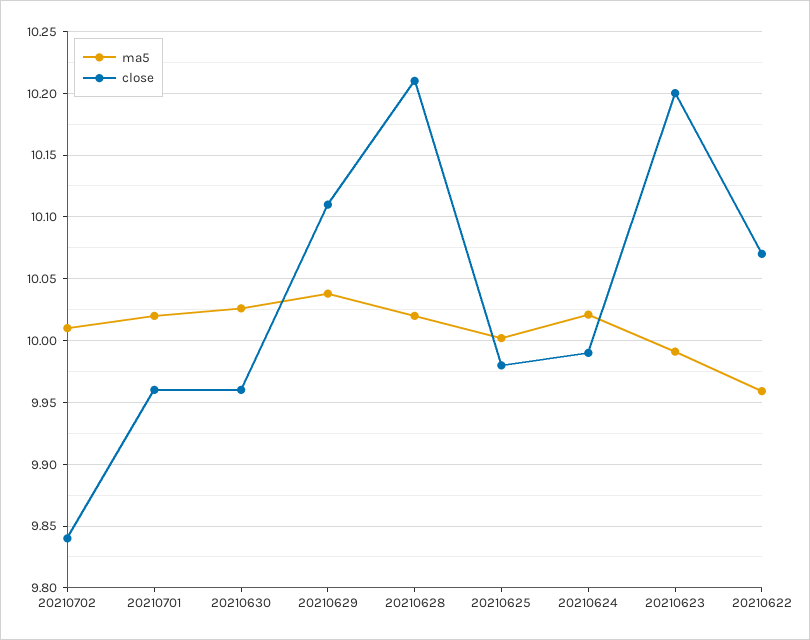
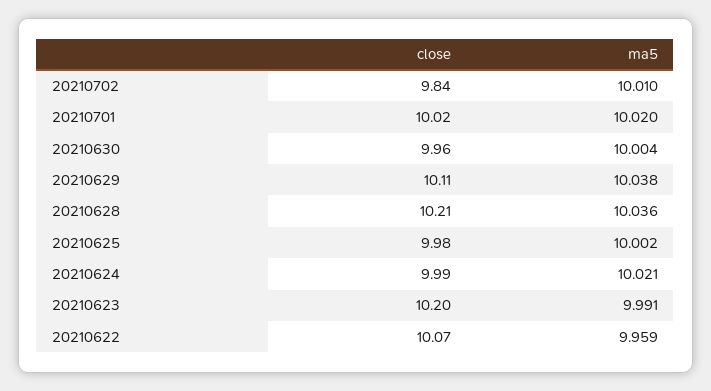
  {
    "ma5": {
      "20210702": 10.01,
      "20210701": 10.02,
-     "20210630": 10.025,
+     "20210630": 10.004,
      "20210629": 10.038,
-     "20210628": 10.02,
+     "20210628": 10.036,
      "20210625": 10.002,
      "20210624": 10.021,
      "20210623": 9.991,
      "20210622": 9.959
    },
    "close": {
      "20210702": 9.84,
-     "20210701": 9.96,
+     "20210701": 10.02,
      "20210630": 9.96,
      "20210629": 10.11,
      "20210628": 10.21,
      "20210625": 9.98,
      "20210624": 9.99,
      "20210623": 10.2,
      "20210622": 10.07
    }
  }

